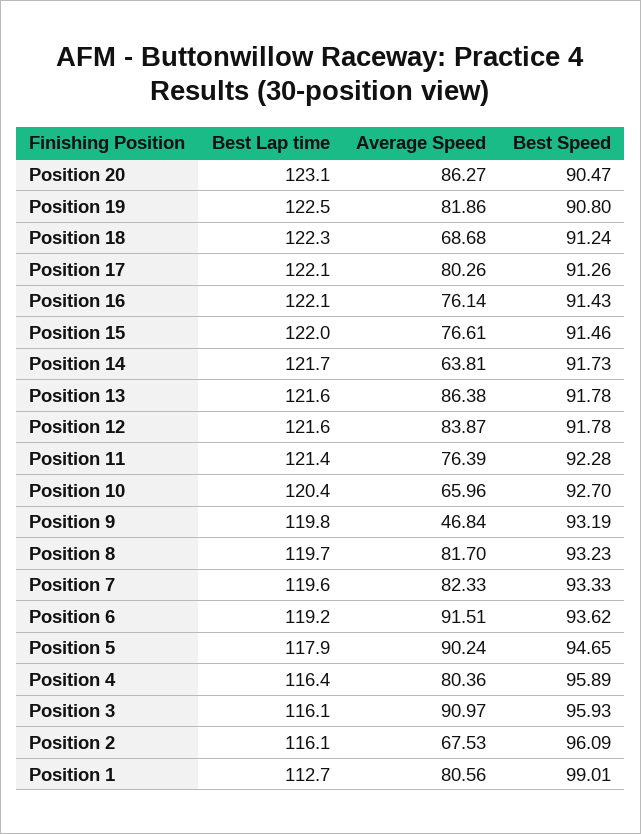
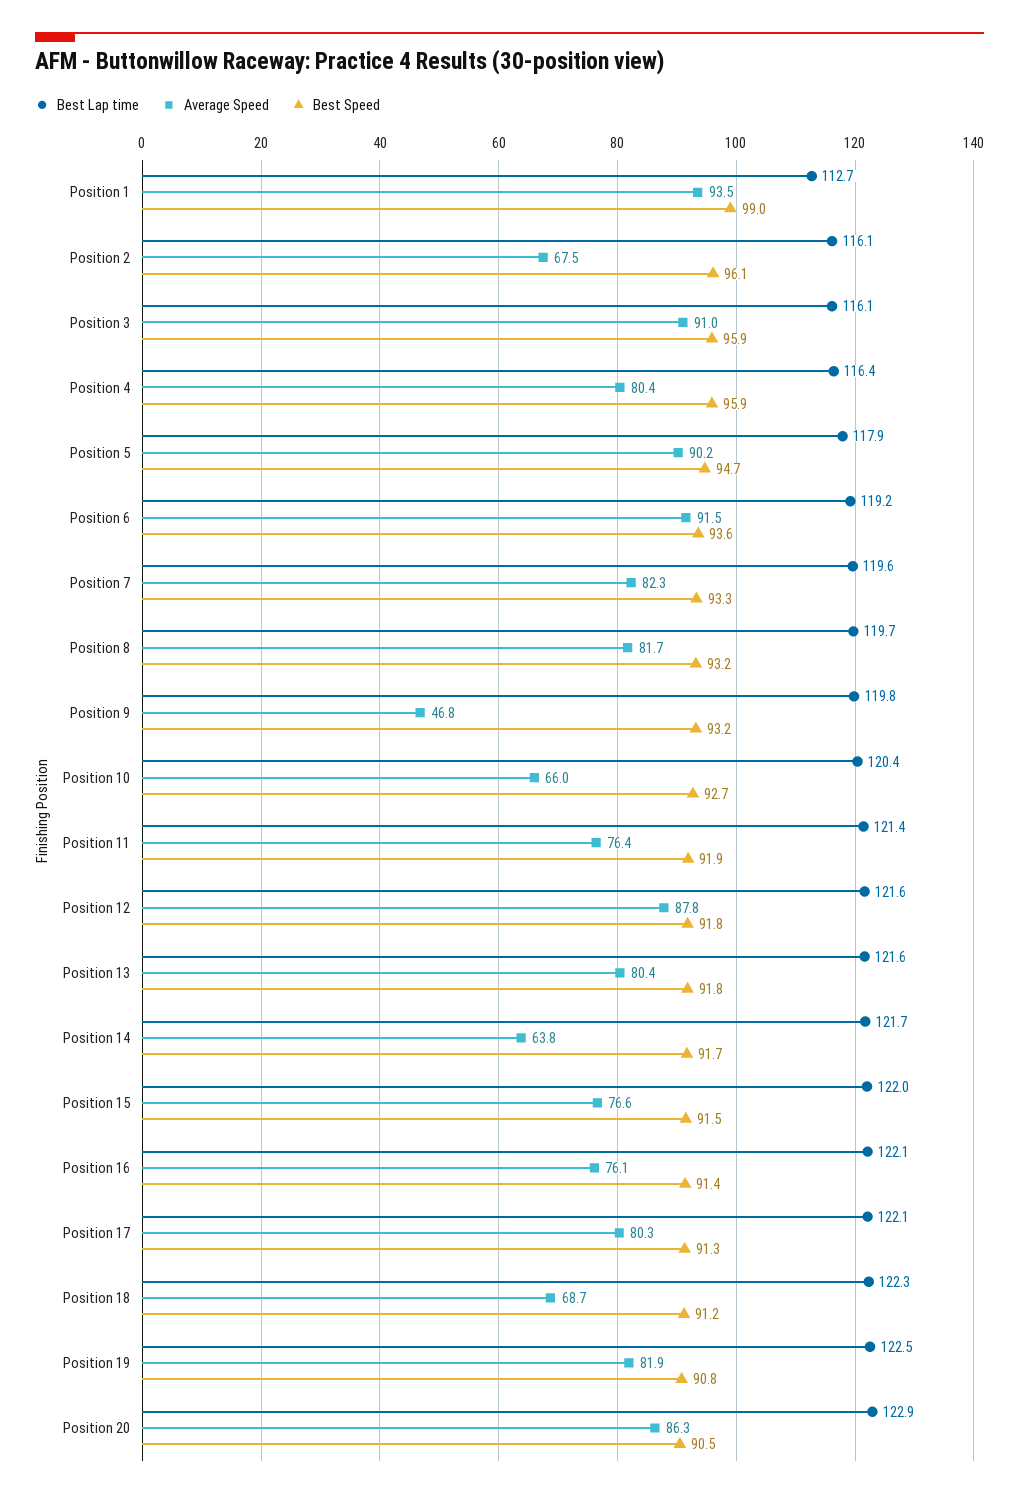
  {
    "Best Lap time": {
-     "Position 20": 123.1,
+     "Position 20": 122.9,
      "Position 19": 122.5,
      "Position 18": 122.3,
      "Position 17": 122.1,
      "Position 16": 122.1,
      "Position 15": 122,
      "Position 14": 121.7,
      "Position 13": 121.6,
      "Position 12": 121.6,
      "Position 11": 121.4,
      "Position 10": 120.4,
      "Position 9": 119.8,
      "Position 8": 119.7,
      "Position 7": 119.6,
      "Position 6": 119.2,
      "Position 5": 117.9,
      "Position 4": 116.4,
      "Position 3": 116.1,
      "Position 2": 116.1,
      "Position 1": 112.7
    },
    "Average Speed": {
      "Position 20": 86.27,
      "Position 19": 81.86,
      "Position 18": 68.68,
      "Position 17": 80.26,
      "Position 16": 76.14,
      "Position 15": 76.61,
      "Position 14": 63.81,
-     "Position 13": 86.38,
+     "Position 13": 80.4,
-     "Position 12": 83.87,
+     "Position 12": 87.8,
      "Position 11": 76.39,
      "Position 10": 65.96,
      "Position 9": 46.84,
      "Position 8": 81.7,
      "Position 7": 82.33,
      "Position 6": 91.51,
      "Position 5": 90.24,
      "Position 4": 80.36,
      "Position 3": 90.97,
      "Position 2": 67.53,
-     "Position 1": 80.56
+     "Position 1": 93.5
    },
    "Best Speed": {
      "Position 20": 90.47,
      "Position 19": 90.8,
      "Position 18": 91.24,
      "Position 17": 91.26,
      "Position 16": 91.43,
      "Position 15": 91.46,
      "Position 14": 91.73,
      "Position 13": 91.78,
      "Position 12": 91.78,
-     "Position 11": 92.28,
+     "Position 11": 91.9,
      "Position 10": 92.7,
      "Position 9": 93.19,
      "Position 8": 93.23,
      "Position 7": 93.33,
      "Position 6": 93.62,
      "Position 5": 94.65,
      "Position 4": 95.89,
      "Position 3": 95.93,
      "Position 2": 96.09,
      "Position 1": 99.01
    }
  }

